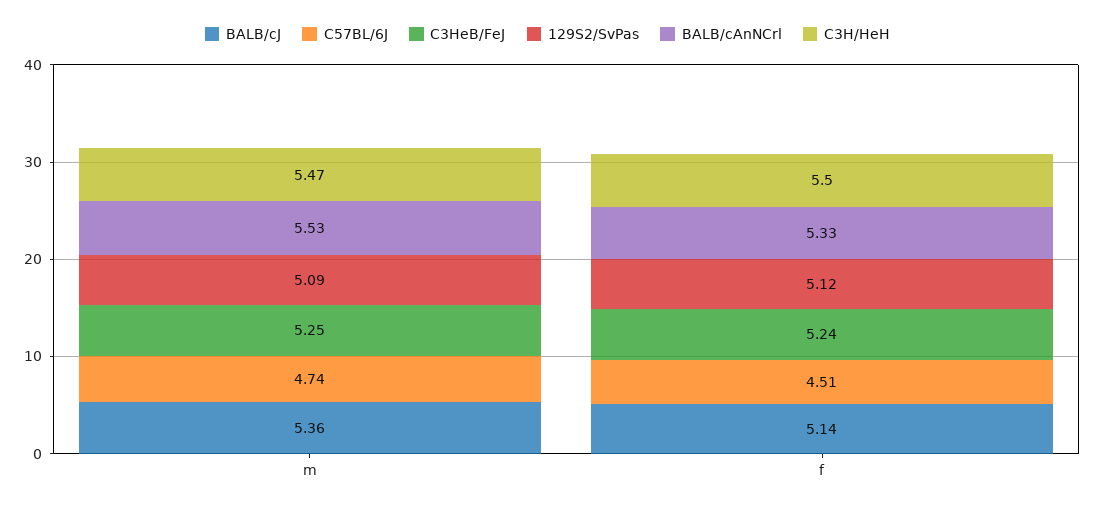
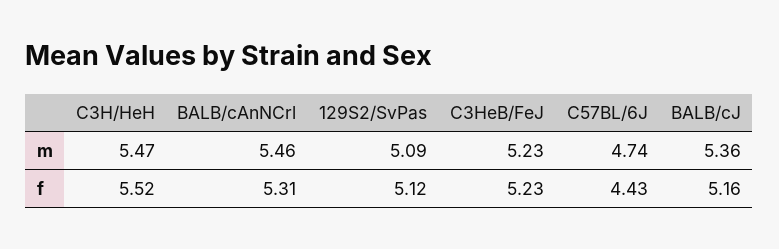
  {
    "BALB/cJ": {
      "m": 5.36,
-     "f": 5.14
+     "f": 5.16
    },
    "C57BL/6J": {
      "m": 4.74,
-     "f": 4.51
+     "f": 4.43
    },
    "C3HeB/FeJ": {
-     "m": 5.25,
+     "m": 5.23,
-     "f": 5.24
+     "f": 5.23
    },
    "129S2/SvPas": {
      "m": 5.09,
      "f": 5.12
    },
    "BALB/cAnNCrl": {
-     "m": 5.53,
+     "m": 5.46,
-     "f": 5.33
+     "f": 5.31
    },
    "C3H/HeH": {
      "m": 5.47,
-     "f": 5.5
+     "f": 5.52
    }
  }

